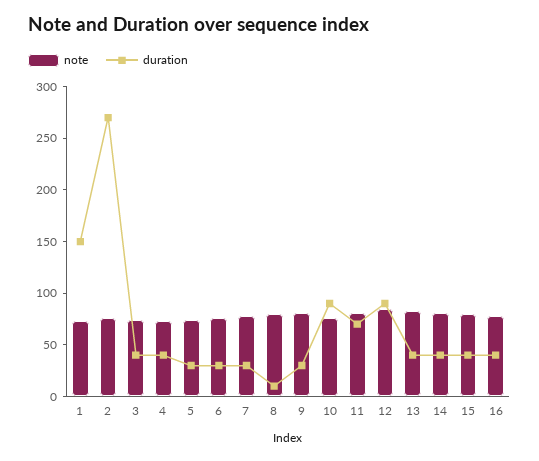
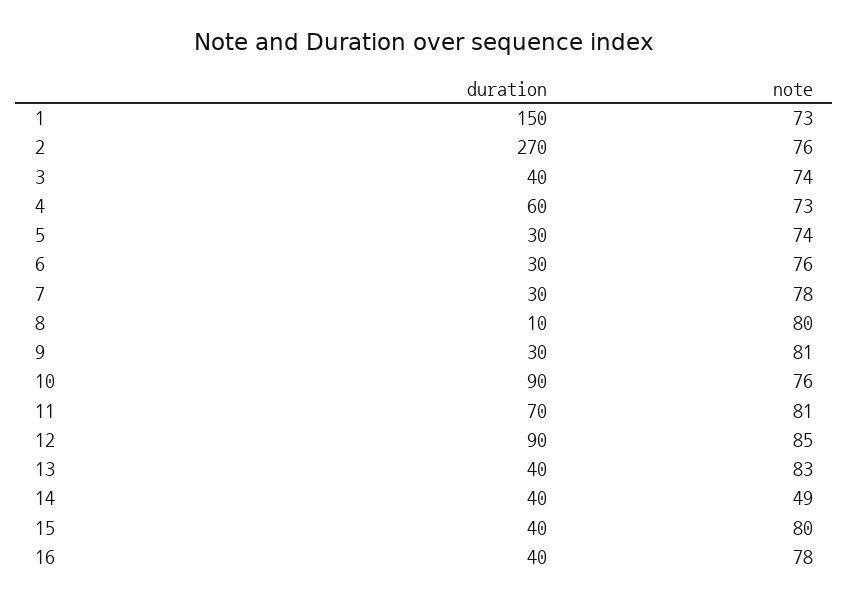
  {
    "note": {
      "1": 73,
      "2": 76,
      "3": 74,
      "4": 73,
      "5": 74,
      "6": 76,
      "7": 78,
      "8": 80,
      "9": 81,
      "10": 76,
      "11": 81,
      "12": 85,
      "13": 83,
-     "14": 80,
+     "14": 49,
      "15": 80,
      "16": 78
    },
    "duration": {
      "1": 150,
      "2": 270,
      "3": 40,
-     "4": 40,
+     "4": 60,
      "5": 30,
      "6": 30,
      "7": 30,
      "8": 10,
      "9": 30,
      "10": 90,
      "11": 70,
      "12": 90,
      "13": 40,
      "14": 40,
      "15": 40,
      "16": 40
    }
  }

